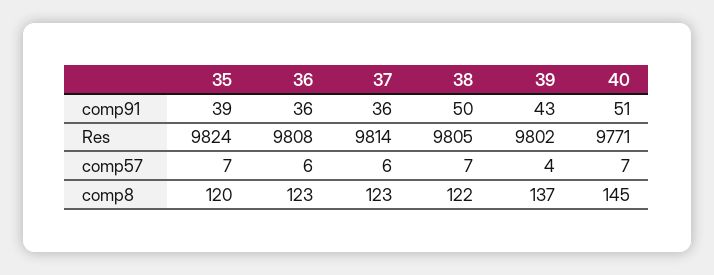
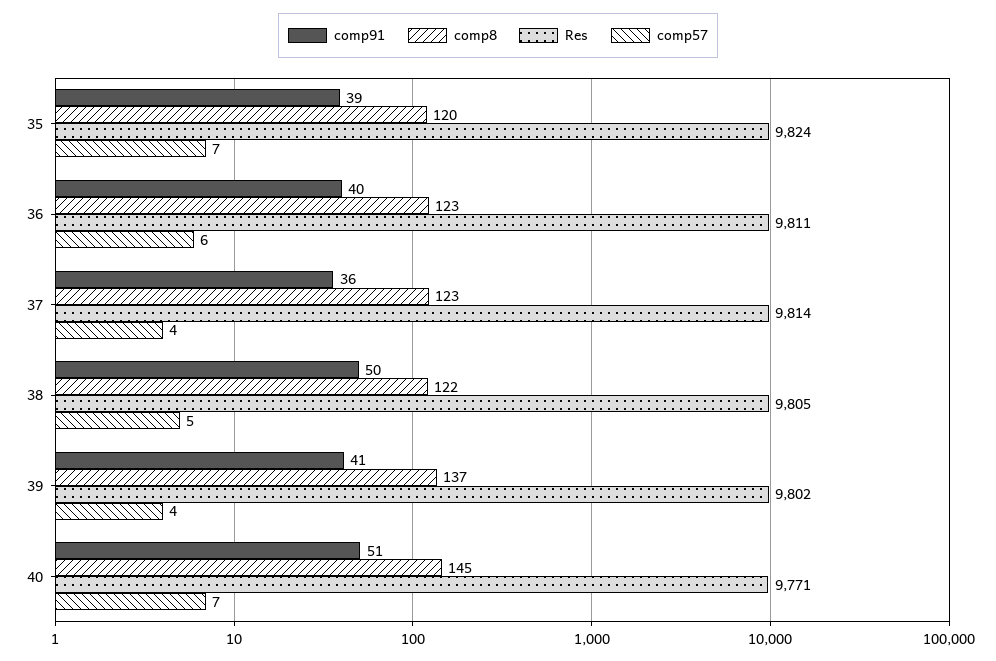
  {
    "comp91": {
      "35": 39,
-     "36": 36,
+     "36": 40,
      "37": 36,
      "38": 50,
-     "39": 43,
+     "39": 41,
      "40": 51
    },
    "Res": {
      "35": 9824,
-     "36": 9808,
+     "36": 9811,
      "37": 9814,
      "38": 9805,
      "39": 9802,
      "40": 9771
    },
    "comp57": {
      "35": 7,
      "36": 6,
-     "37": 6,
+     "37": 4,
-     "38": 7,
+     "38": 5,
      "39": 4,
      "40": 7
    },
    "comp8": {
      "35": 120,
      "36": 123,
      "37": 123,
      "38": 122,
      "39": 137,
      "40": 145
    }
  }

